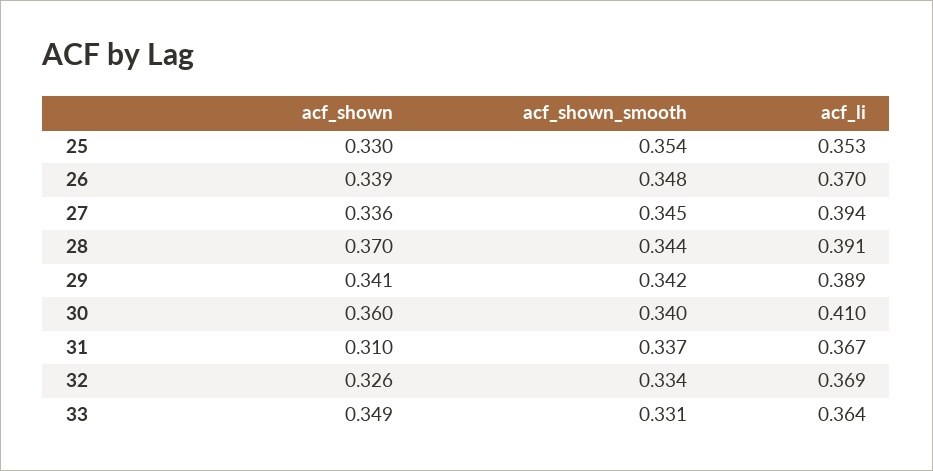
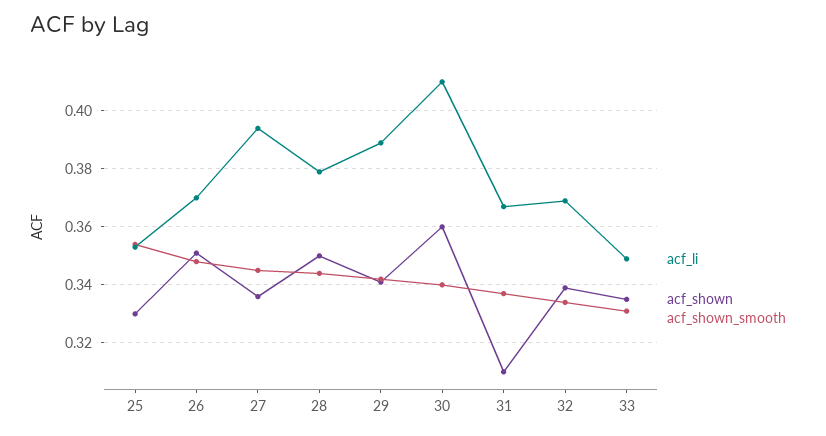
  {
    "acf_shown": {
      "25": 0.33,
-     "26": 0.339,
+     "26": 0.35,
      "27": 0.336,
-     "28": 0.37,
+     "28": 0.35,
      "29": 0.341,
      "30": 0.36,
      "31": 0.31,
-     "32": 0.326,
+     "32": 0.34,
-     "33": 0.349
+     "33": 0.335
    },
    "acf_shown_smooth": {
      "25": 0.354,
      "26": 0.348,
      "27": 0.345,
      "28": 0.344,
      "29": 0.342,
      "30": 0.34,
      "31": 0.337,
      "32": 0.334,
      "33": 0.331
    },
    "acf_li": {
      "25": 0.353,
      "26": 0.37,
      "27": 0.394,
-     "28": 0.391,
+     "28": 0.38,
      "29": 0.389,
      "30": 0.41,
      "31": 0.367,
      "32": 0.369,
-     "33": 0.364
+     "33": 0.35
    }
  }

